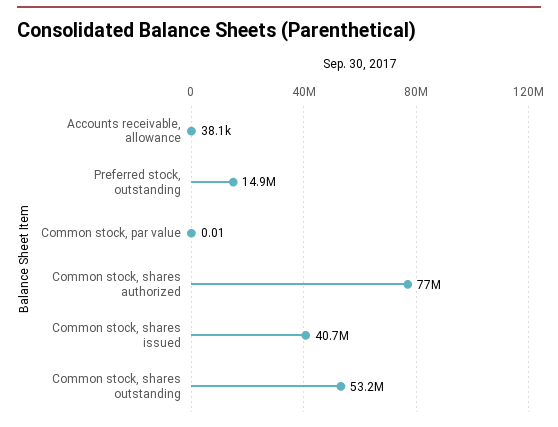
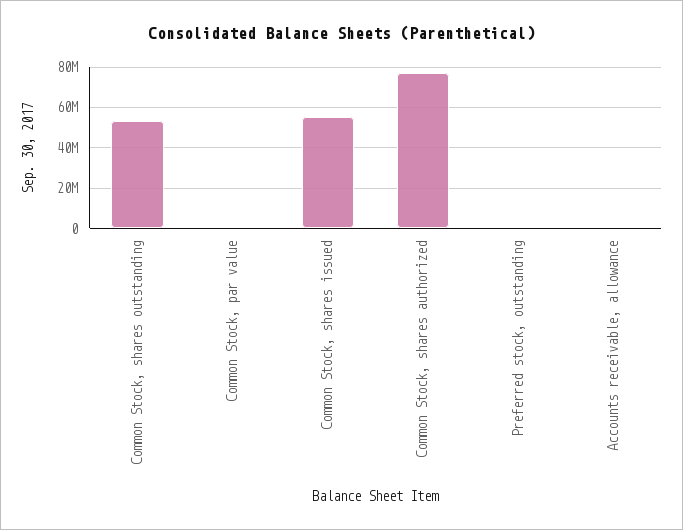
  {
    "Accounts receivable, allowance": 38100,
-   "Preferred stock, outstanding": 14900000,
+   "Preferred stock, outstanding": 0,
    "Common stock, par value": 0.01,
    "Common stock, shares authorized": 77000000,
-   "Common stock, shares issued": 40700000,
+   "Common stock, shares issued": 55000000,
    "Common stock, shares outstanding": 53200000
  }

